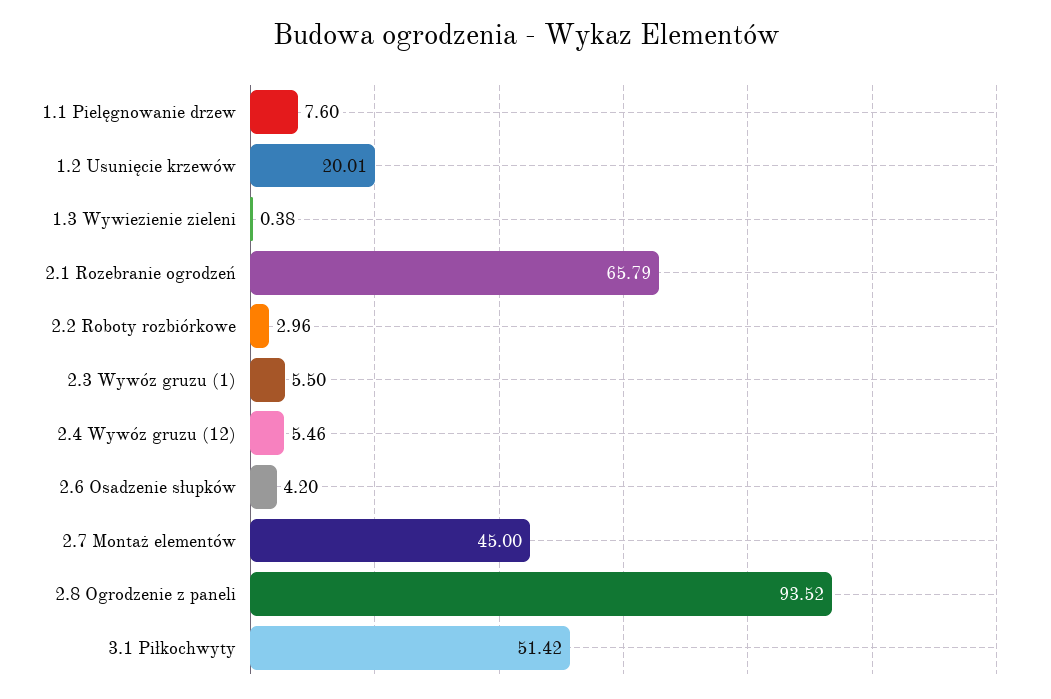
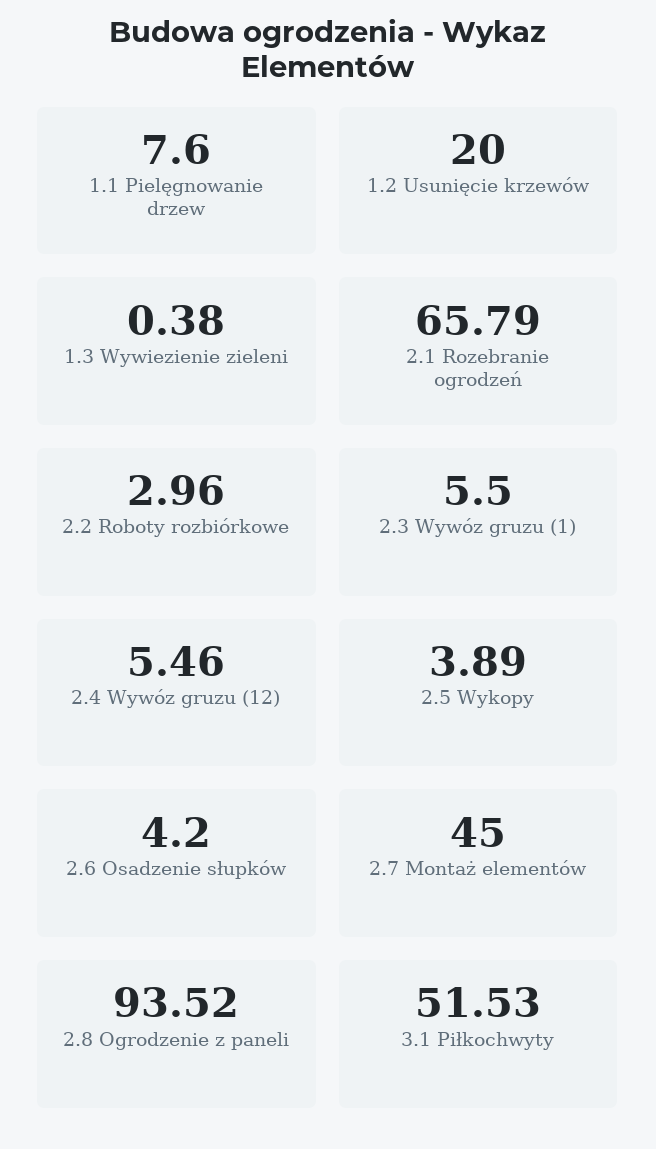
  {
    "1.1 Pielęgnowanie drzew": 7.6,
-   "1.2 Usunięcie krzewów": 20.01,
+   "1.2 Usunięcie krzewów": 20,
    "1.3 Wywiezienie zieleni": 0.38,
    "2.1 Rozebranie ogrodzeń": 65.79,
    "2.2 Roboty rozbiórkowe": 2.96,
    "2.3 Wywóz gruzu (1)": 5.5,
    "2.4 Wywóz gruzu (12)": 5.46,
    "2.6 Osadzenie słupków": 4.2,
    "2.7 Montaż elementów": 45,
    "2.8 Ogrodzenie z paneli": 93.52,
-   "3.1 Piłkochwyty": 51.42
+   "3.1 Piłkochwyty": 51.53,
+   "2.5 Wykopy": 3.89
  }

